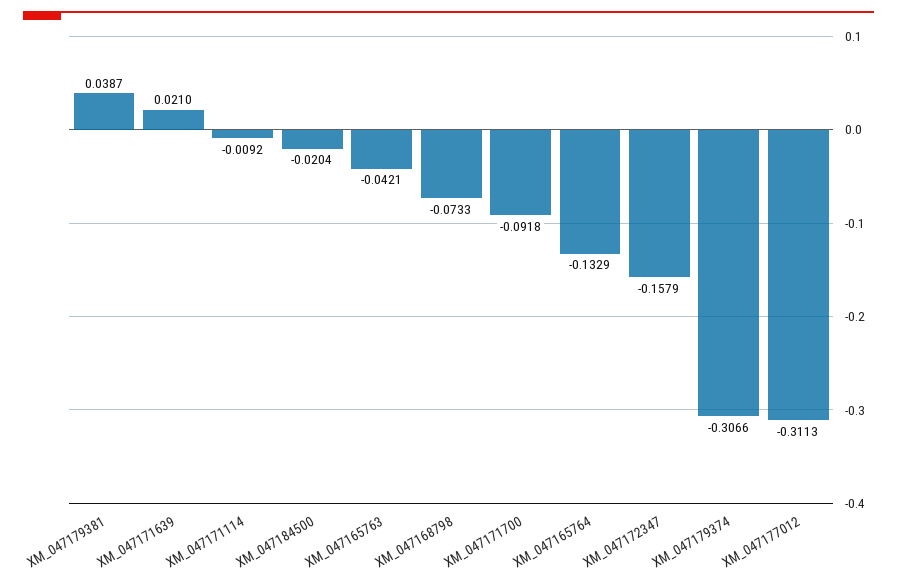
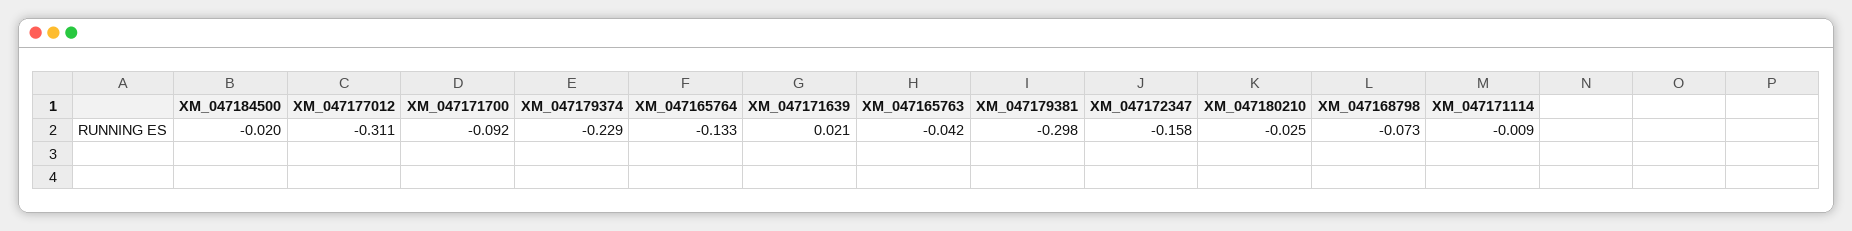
  {
-   "XM_047179381": 0.0387,
+   "XM_047179381": -0.298,
    "XM_047171639": 0.021,
    "XM_047171114": -0.0092,
    "XM_047184500": -0.0204,
    "XM_047165763": -0.0421,
    "XM_047168798": -0.0733,
    "XM_047171700": -0.0918,
    "XM_047165764": -0.1329,
    "XM_047172347": -0.1579,
-   "XM_047179374": -0.3066,
+   "XM_047179374": -0.229,
-   "XM_047177012": -0.3113
+   "XM_047177012": -0.3113,
+   "XM_047180210": -0.025
  }

